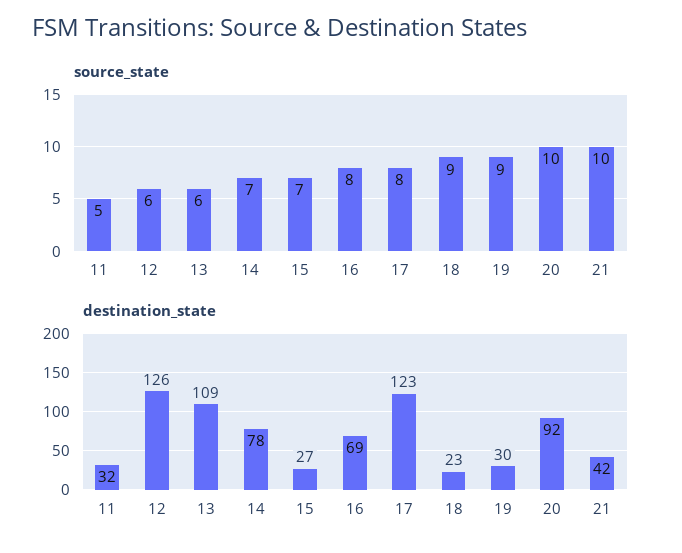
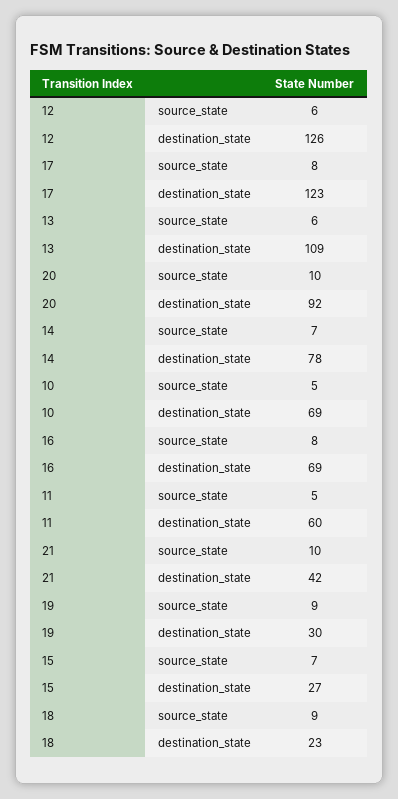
  {
    "source_state": {
      "11": 5,
      "12": 6,
      "13": 6,
      "14": 7,
      "15": 7,
      "16": 8,
      "17": 8,
      "18": 9,
      "19": 9,
      "20": 10,
-     "21": 10
+     "21": 10,
+     "10": 5
    },
    "destination_state": {
-     "11": 32,
+     "11": 60,
      "12": 126,
      "13": 109,
      "14": 78,
      "15": 27,
      "16": 69,
      "17": 123,
      "18": 23,
      "19": 30,
      "20": 92,
-     "21": 42
+     "21": 42,
+     "10": 69
    }
  }

